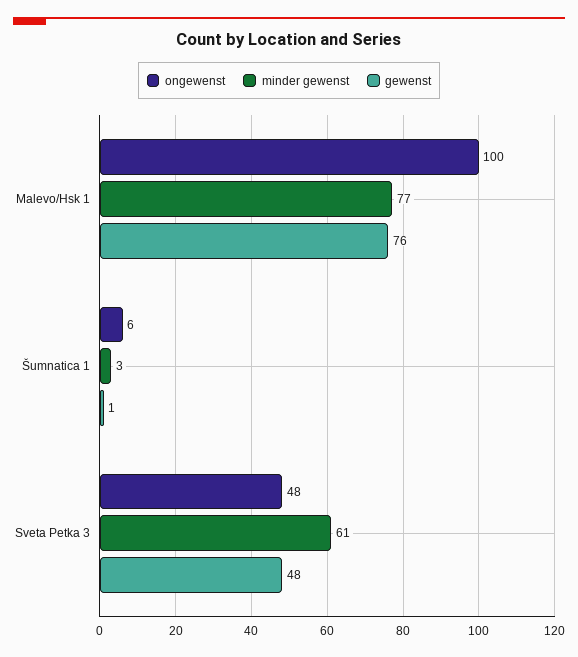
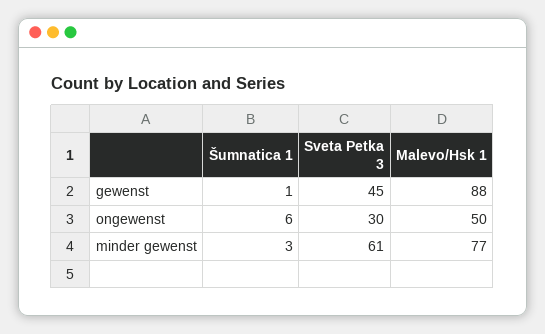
  {
    "ongewenst": {
-     "Malevo/Hsk 1": 100,
+     "Malevo/Hsk 1": 50,
      "Šumnatica 1": 6,
-     "Sveta Petka 3": 48
+     "Sveta Petka 3": 30
    },
    "minder gewenst": {
      "Malevo/Hsk 1": 77,
      "Šumnatica 1": 3,
      "Sveta Petka 3": 61
    },
    "gewenst": {
-     "Malevo/Hsk 1": 76,
+     "Malevo/Hsk 1": 88,
      "Šumnatica 1": 1,
-     "Sveta Petka 3": 48
+     "Sveta Petka 3": 45
    }
  }

